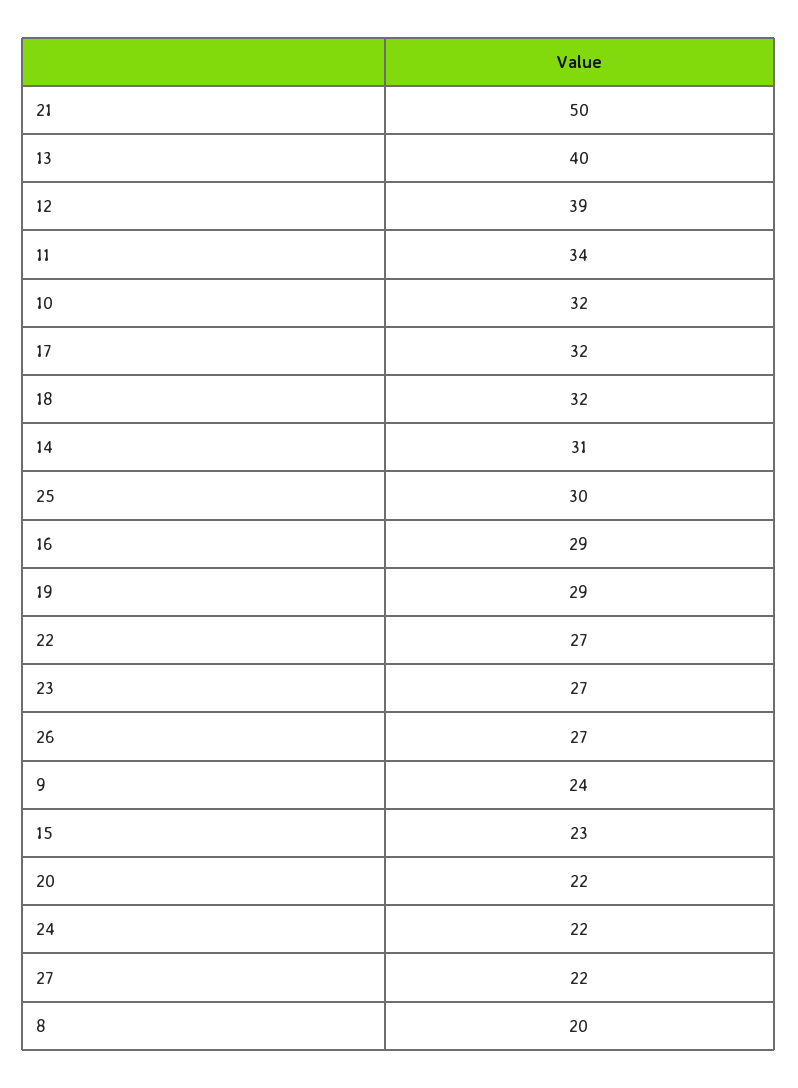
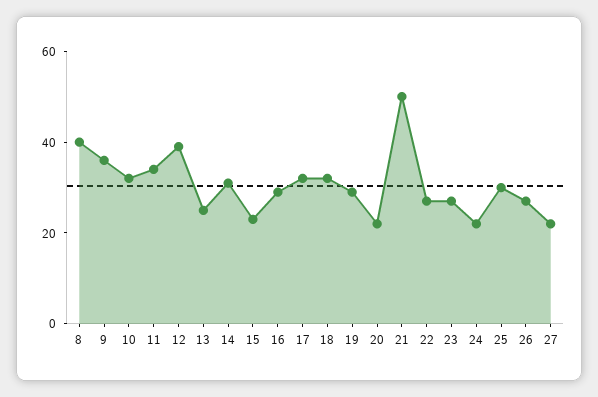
  {
    "21": 50,
-   "13": 40,
+   "13": 25,
    "12": 39,
    "11": 34,
    "10": 32,
    "17": 32,
    "18": 32,
    "14": 31,
    "25": 30,
    "16": 29,
    "19": 29,
    "22": 27,
    "23": 27,
    "26": 27,
-   "9": 24,
+   "9": 35,
    "15": 23,
    "20": 22,
    "24": 22,
    "27": 22,
-   "8": 20
+   "8": 40
  }

